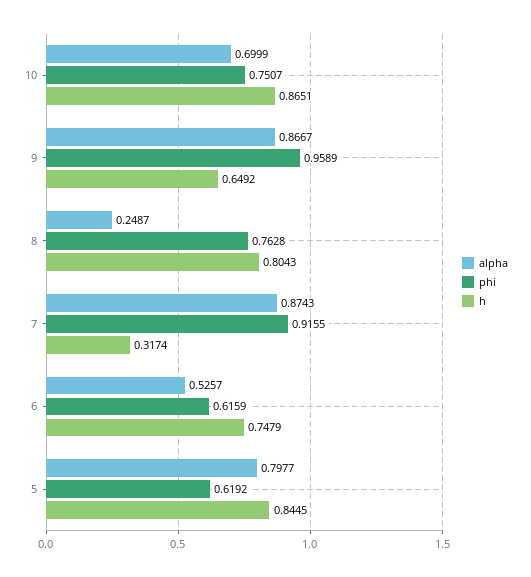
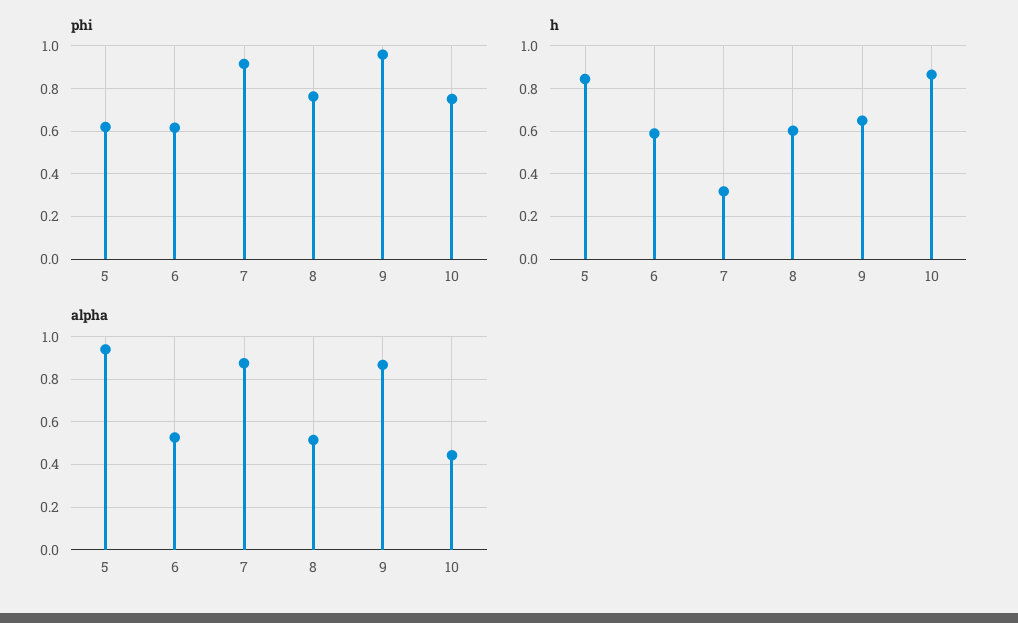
  {
    "alpha": {
-     "10": 0.6999,
+     "10": 0.45,
      "9": 0.8667,
-     "8": 0.2487,
+     "8": 0.5,
      "7": 0.8743,
      "6": 0.5257,
-     "5": 0.7977
+     "5": 0.95
    },
    "phi": {
      "10": 0.7507,
      "9": 0.9589,
      "8": 0.7628,
      "7": 0.9155,
      "6": 0.6159,
      "5": 0.6192
    },
    "h": {
      "10": 0.8651,
      "9": 0.6492,
-     "8": 0.8043,
+     "8": 0.6,
      "7": 0.3174,
-     "6": 0.7479,
+     "6": 0.6,
      "5": 0.8445
    }
  }

